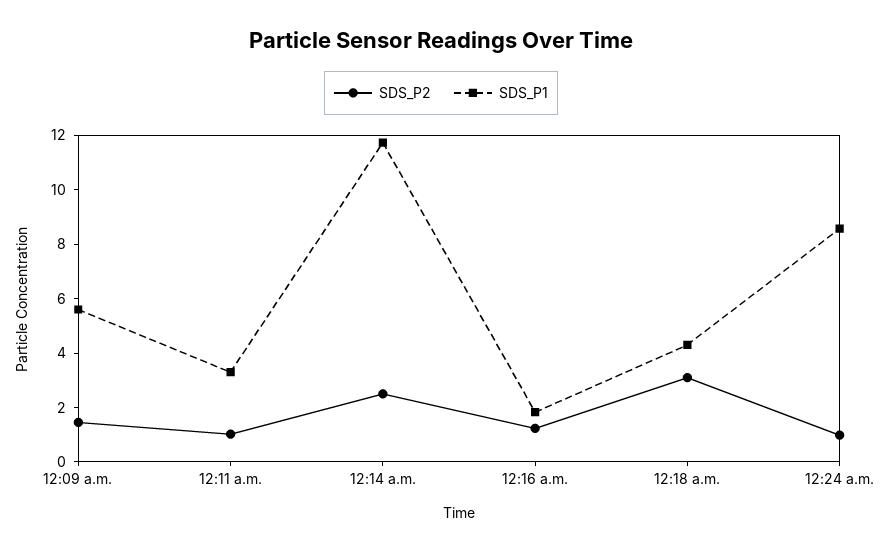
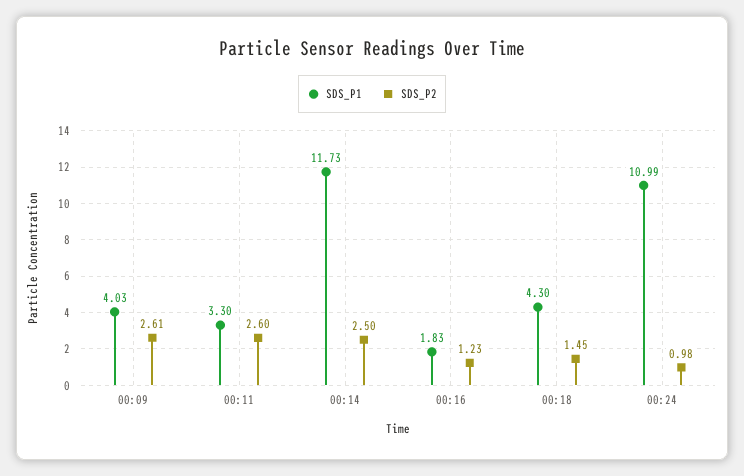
  {
    "SDS_P2": {
-     "12:09 a.m.": 1.5,
+     "12:09 a.m.": 2.61,
-     "12:11 a.m.": 1,
+     "12:11 a.m.": 2.6,
      "12:14 a.m.": 2.5,
      "12:16 a.m.": 1.23,
-     "12:18 a.m.": 3,
+     "12:18 a.m.": 1.45,
      "12:24 a.m.": 0.98
    },
    "SDS_P1": {
-     "12:09 a.m.": 5.5,
+     "12:09 a.m.": 4.03,
      "12:11 a.m.": 3.3,
      "12:14 a.m.": 11.73,
      "12:16 a.m.": 1.83,
      "12:18 a.m.": 4.3,
-     "12:24 a.m.": 8.5
+     "12:24 a.m.": 10.99
    }
  }

